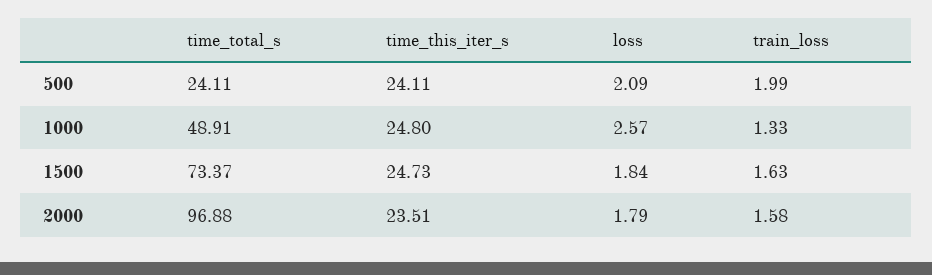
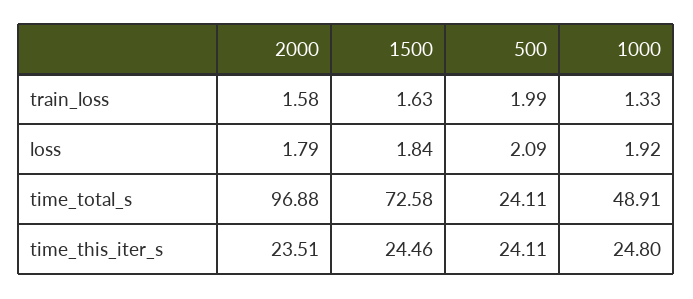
  {
    "time_total_s": {
      "500": 24.11,
      "1000": 48.91,
-     "1500": 73.37,
+     "1500": 72.58,
      "2000": 96.88
    },
    "time_this_iter_s": {
      "500": 24.11,
      "1000": 24.8,
-     "1500": 24.73,
+     "1500": 24.46,
      "2000": 23.51
    },
    "loss": {
      "500": 2.09,
-     "1000": 2.57,
+     "1000": 1.92,
      "1500": 1.84,
      "2000": 1.79
    },
    "train_loss": {
      "500": 1.99,
      "1000": 1.33,
      "1500": 1.63,
      "2000": 1.58
    }
  }

